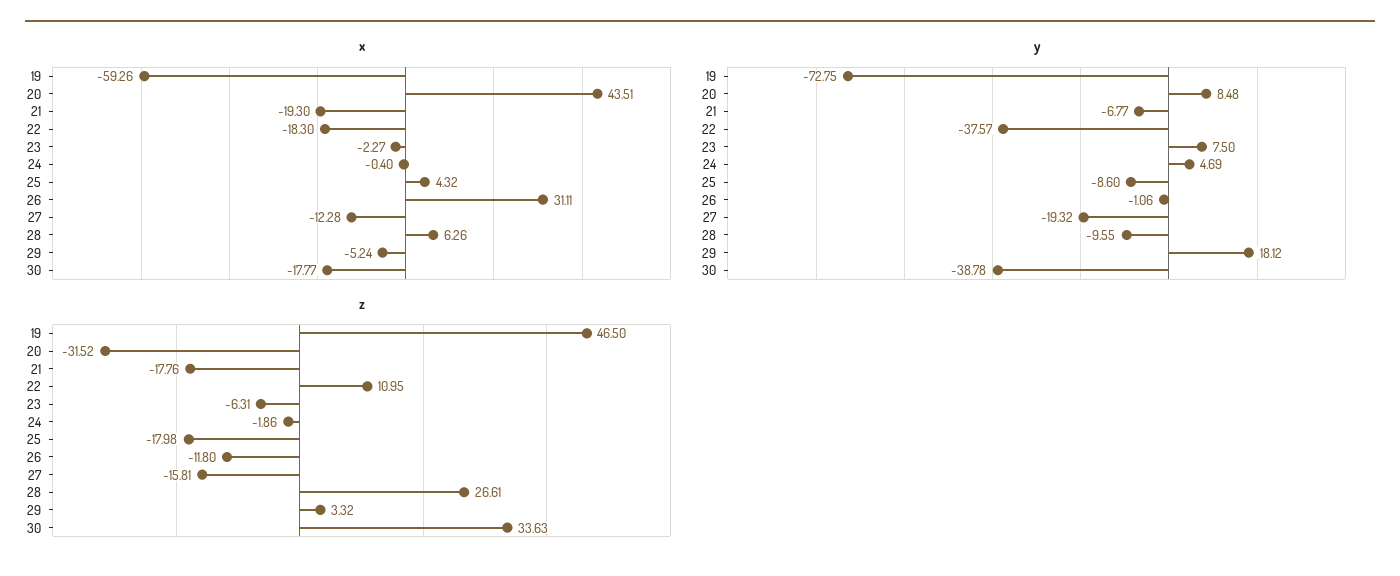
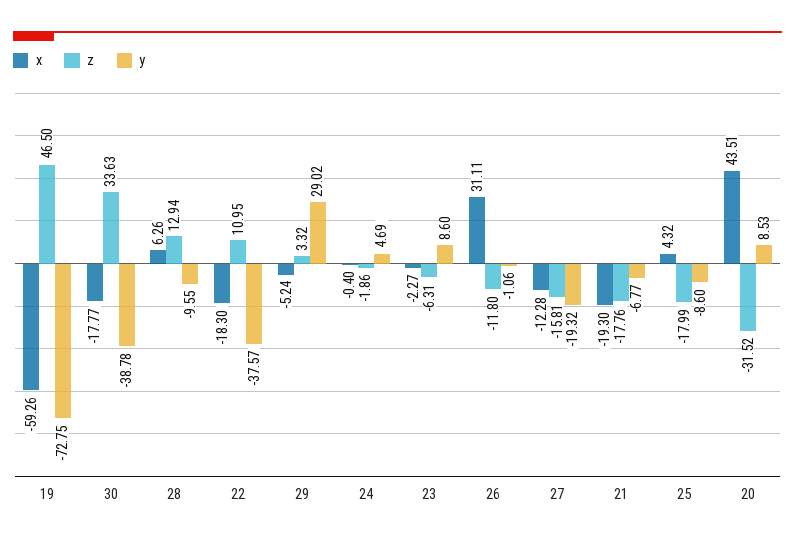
  {
    "x": {
      "19": -59.26,
      "20": 43.51,
      "21": -19.3,
      "22": -18.3,
      "23": -2.27,
      "24": -0.4,
      "25": 4.32,
      "26": 31.11,
      "27": -12.28,
      "28": 6.26,
      "29": -5.24,
      "30": -17.77
    },
    "y": {
      "19": -72.75,
-     "20": 8.48,
+     "20": 8.53,
      "21": -6.77,
      "22": -37.57,
-     "23": 7.5,
+     "23": 8.6,
      "24": 4.69,
      "25": -8.6,
      "26": -1.06,
      "27": -19.32,
      "28": -9.55,
-     "29": 18.12,
+     "29": 29.02,
      "30": -38.78
    },
    "z": {
      "19": 46.5,
      "20": -31.52,
      "21": -17.76,
      "22": 10.95,
      "23": -6.31,
      "24": -1.86,
-     "25": -17.98,
+     "25": -17.99,
      "26": -11.8,
      "27": -15.81,
-     "28": 26.61,
+     "28": 12.94,
      "29": 3.32,
      "30": 33.63
    }
  }

